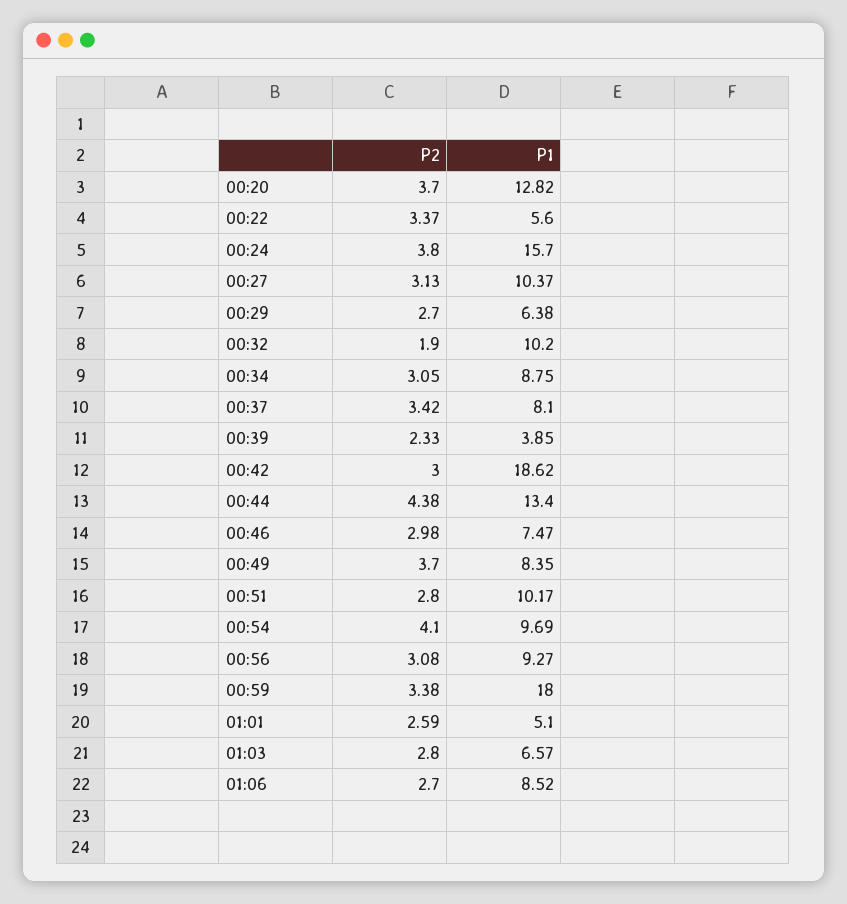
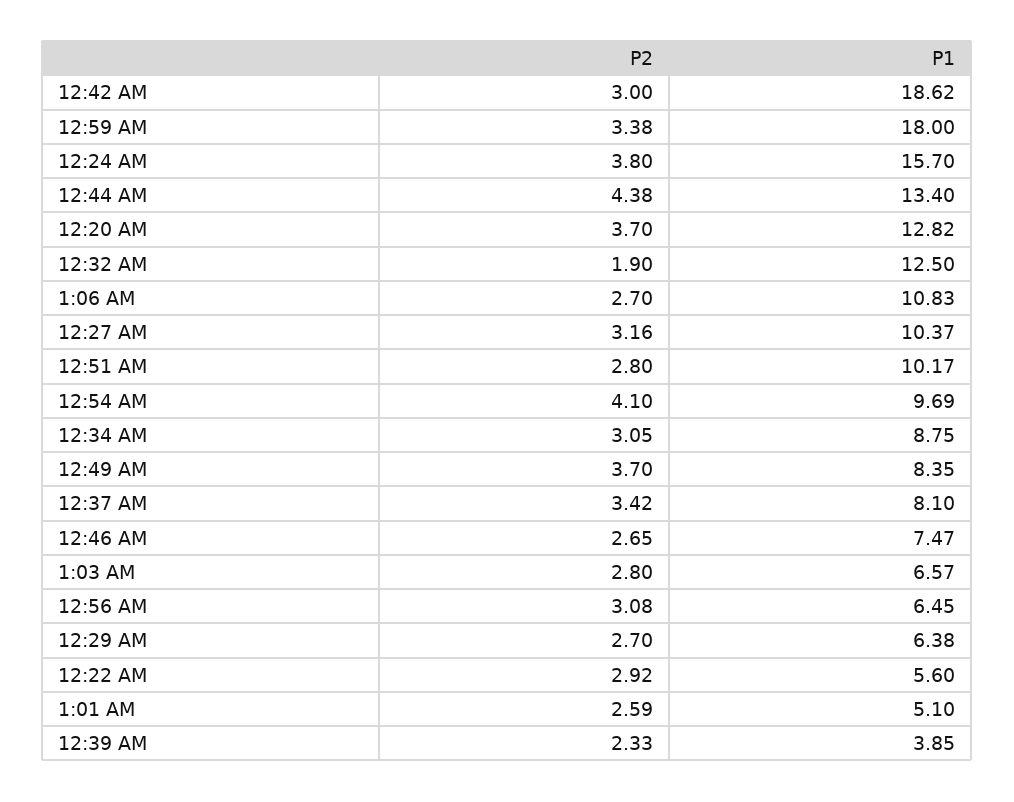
  {
    "P2": {
      "00:20": 3.7,
-     "00:22": 3.37,
+     "00:22": 2.92,
      "00:24": 3.8,
-     "00:27": 3.13,
+     "00:27": 3.16,
      "00:29": 2.7,
      "00:32": 1.9,
      "00:34": 3.05,
      "00:37": 3.42,
      "00:39": 2.33,
      "00:42": 3,
      "00:44": 4.38,
-     "00:46": 2.98,
+     "00:46": 2.65,
      "00:49": 3.7,
      "00:51": 2.8,
      "00:54": 4.1,
      "00:56": 3.08,
      "00:59": 3.38,
      "01:01": 2.59,
      "01:03": 2.8,
      "01:06": 2.7
    },
    "P1": {
      "00:20": 12.82,
      "00:22": 5.6,
      "00:24": 15.7,
      "00:27": 10.37,
      "00:29": 6.38,
-     "00:32": 10.2,
+     "00:32": 12.5,
      "00:34": 8.75,
      "00:37": 8.1,
      "00:39": 3.85,
      "00:42": 18.62,
      "00:44": 13.4,
      "00:46": 7.47,
      "00:49": 8.35,
      "00:51": 10.17,
      "00:54": 9.69,
-     "00:56": 9.27,
+     "00:56": 6.45,
      "00:59": 18,
      "01:01": 5.1,
      "01:03": 6.57,
-     "01:06": 8.52
+     "01:06": 10.83
    }
  }

